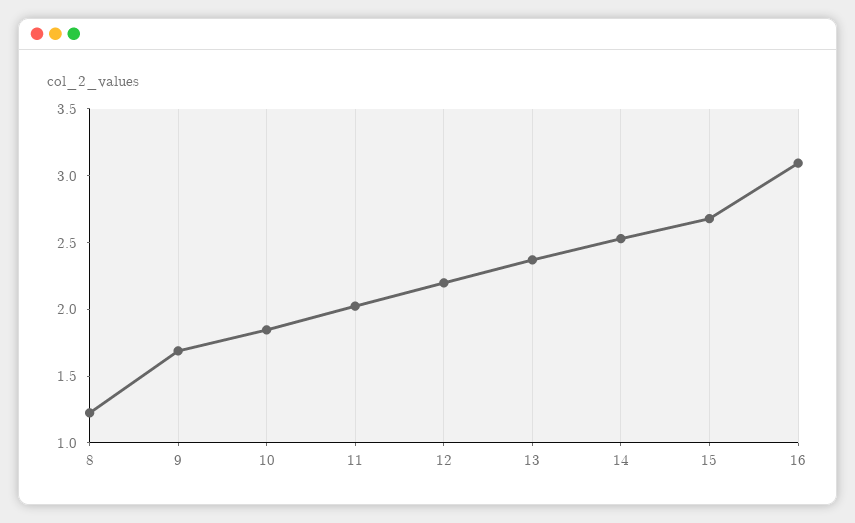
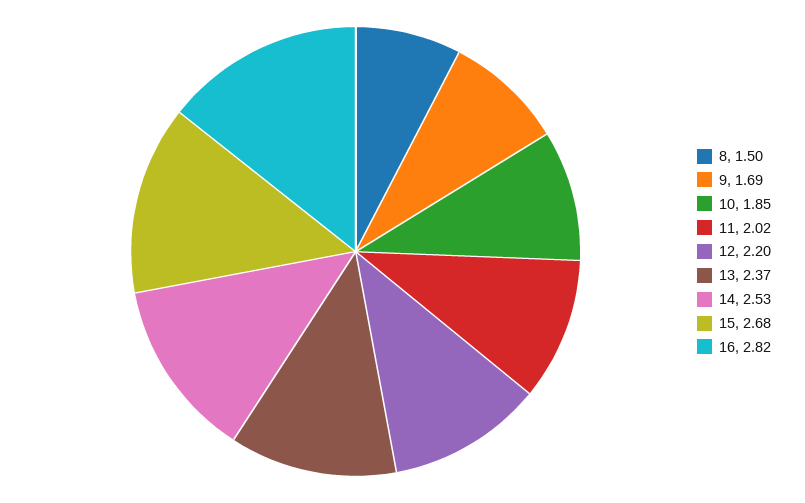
  {
-   "8": 1.2,
+   "8": 1.5,
    "9": 1.69,
    "10": 1.85,
    "11": 2.02,
    "12": 2.2,
    "13": 2.37,
    "14": 2.53,
    "15": 2.68,
-   "16": 3.1
+   "16": 2.82
  }

